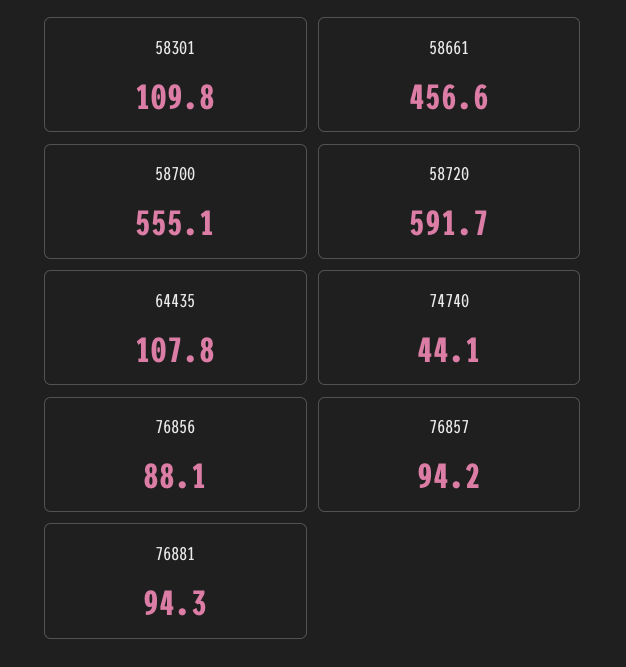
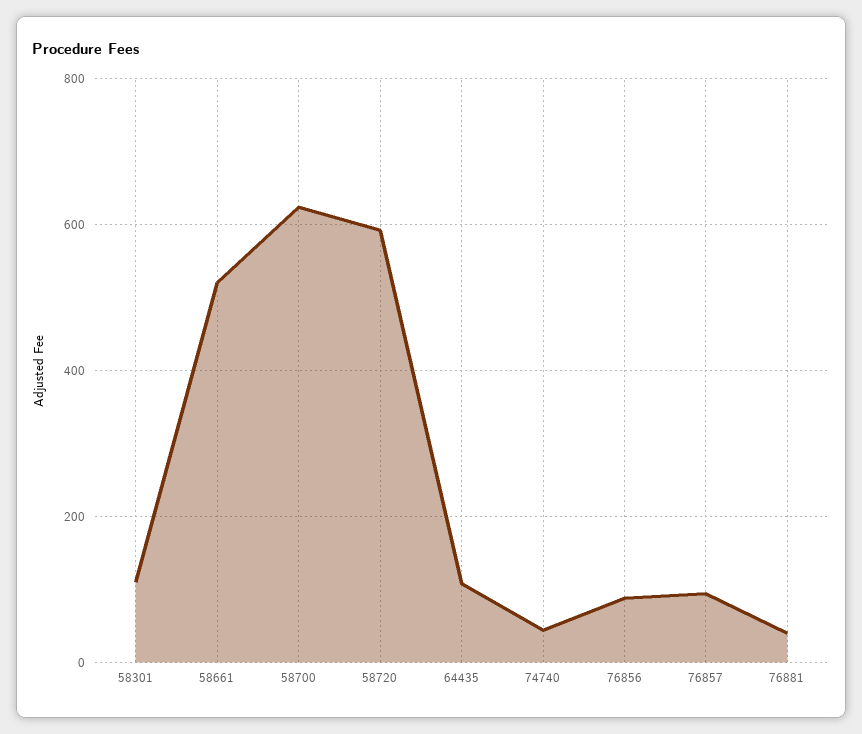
  {
    "58301": 109.8,
-   "58661": 456.6,
+   "58661": 520,
-   "58700": 555.1,
+   "58700": 620,
    "58720": 591.7,
    "64435": 107.8,
    "74740": 44.1,
    "76856": 88.1,
    "76857": 94.2,
-   "76881": 94.3
+   "76881": 40
  }

